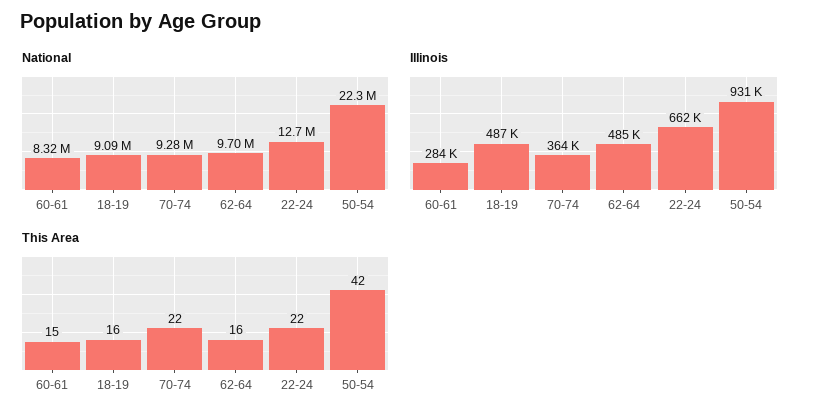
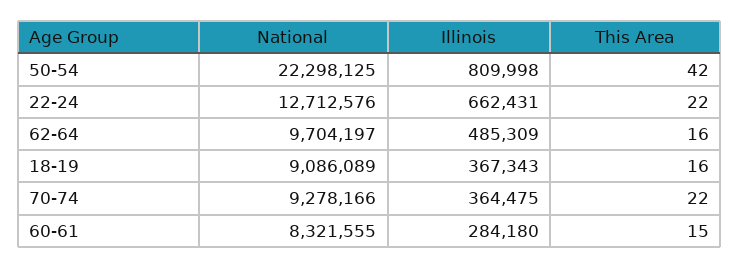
  {
    "National": {
      "60-61": 8321555,
      "18-19": 9086089,
      "70-74": 9278166,
      "62-64": 9704197,
      "22-24": 12712576,
      "50-54": 22298125
    },
    "Illinois": {
      "60-61": 284180,
-     "18-19": 487000,
+     "18-19": 367343,
      "70-74": 364475,
      "62-64": 485309,
      "22-24": 662431,
-     "50-54": 931000
+     "50-54": 809998
    },
    "This Area": {
      "60-61": 15,
      "18-19": 16,
      "70-74": 22,
      "62-64": 16,
      "22-24": 22,
      "50-54": 42
    }
  }

